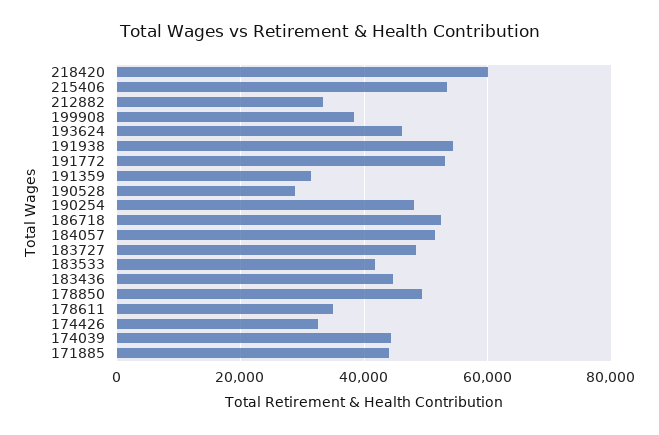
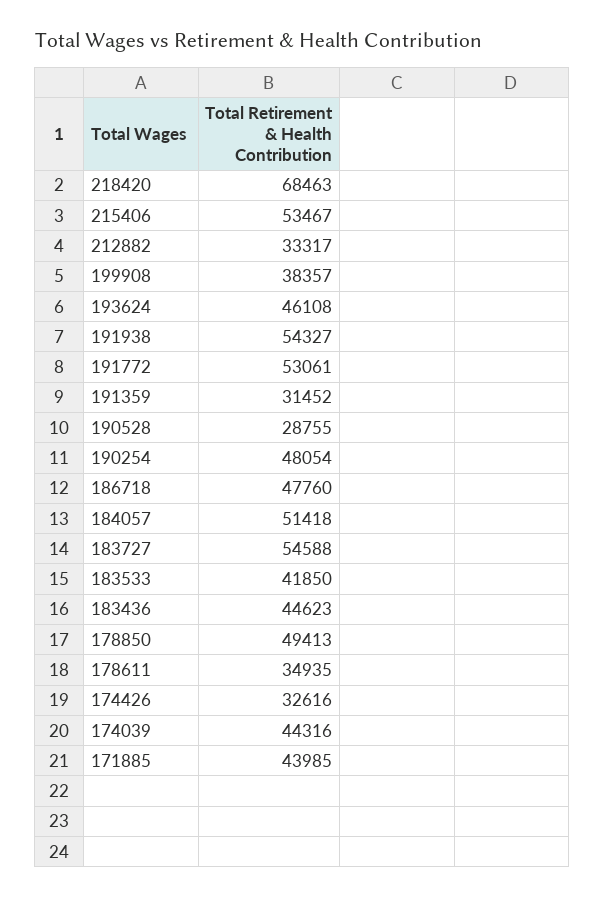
  {
-   "218420": 60000,
+   "218420": 68463,
    "215406": 53467,
    "212882": 33317,
    "199908": 38357,
    "193624": 46108,
    "191938": 54327,
    "191772": 53061,
    "191359": 31452,
    "190528": 28755,
    "190254": 48054,
-   "186718": 52000,
+   "186718": 47760,
    "184057": 51418,
-   "183727": 48000,
+   "183727": 54588,
    "183533": 41850,
    "183436": 44623,
    "178850": 49413,
    "178611": 34935,
    "174426": 32616,
    "174039": 44316,
    "171885": 43985
  }

